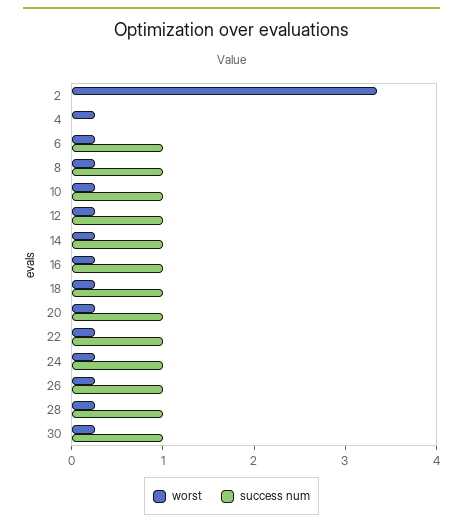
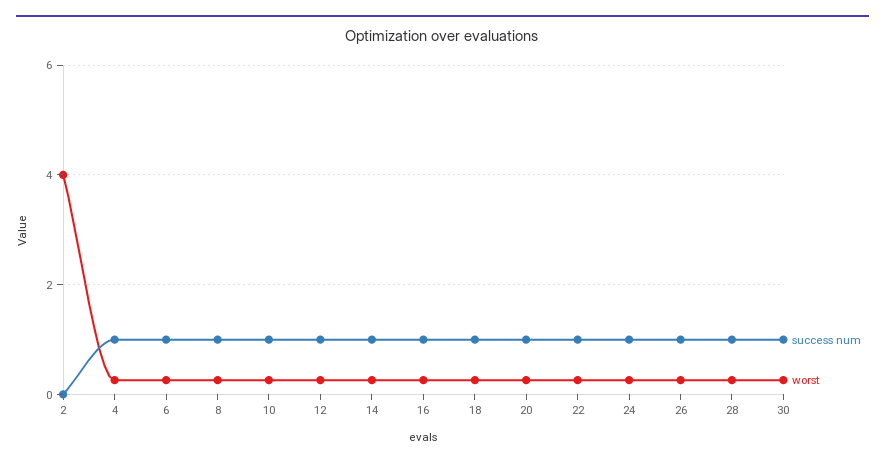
  {
    "worst": {
-     "2": 3.4,
+     "2": 4,
      "4": 0.2,
      "6": 0.2,
      "8": 0.2,
      "10": 0.2,
      "12": 0.2,
      "14": 0.2,
      "16": 0.2,
      "18": 0.2,
      "20": 0.2,
      "22": 0.2,
      "24": 0.2,
      "26": 0.2,
      "28": 0.2,
      "30": 0.2
    },
    "success num": {
      "2": 0,
-     "4": 0,
+     "4": 1,
      "6": 1,
      "8": 1,
      "10": 1,
      "12": 1,
      "14": 1,
      "16": 1,
      "18": 1,
      "20": 1,
      "22": 1,
      "24": 1,
      "26": 1,
      "28": 1,
      "30": 1
    }
  }

